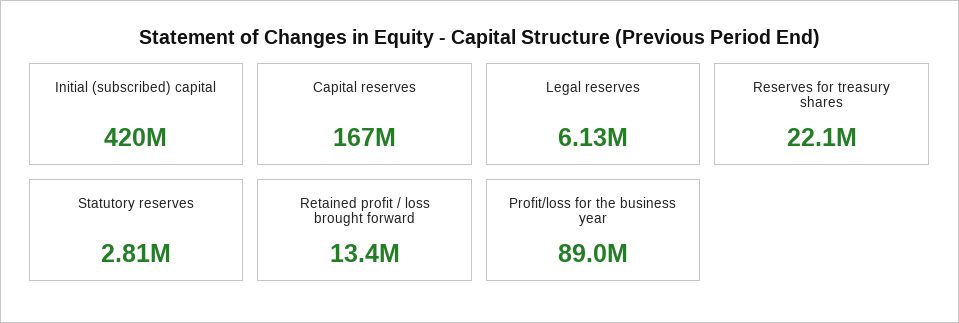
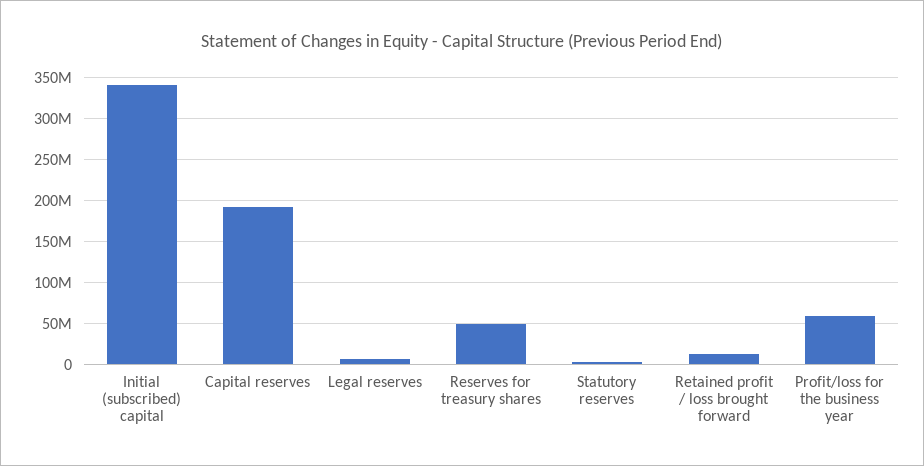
  {
-   "Initial (subscribed) capital": 420000000,
+   "Initial (subscribed) capital": 340000000,
-   "Capital reserves": 167000000,
+   "Capital reserves": 190000000,
    "Legal reserves": 6130000,
-   "Reserves for treasury shares": 22100000,
+   "Reserves for treasury shares": 50000000,
    "Statutory reserves": 2810000,
    "Retained profit / loss brought forward": 13400000,
-   "Profit/loss for the business year": 89000000
+   "Profit/loss for the business year": 60000000
  }

